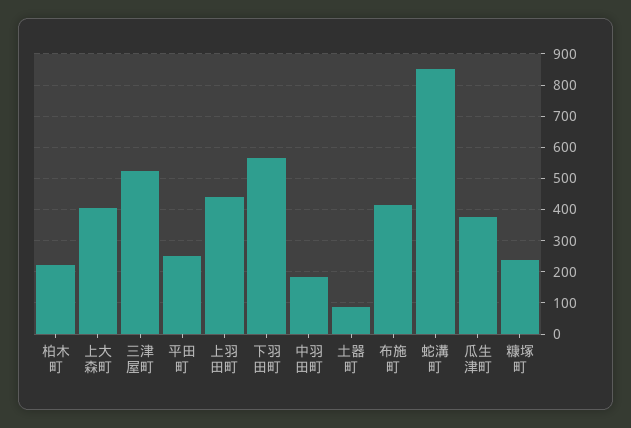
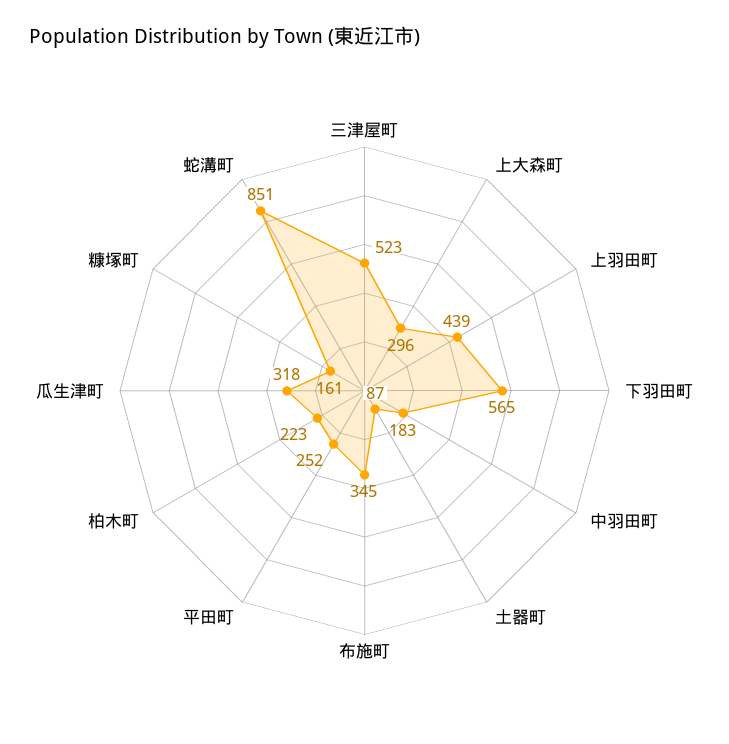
  {
    "柏木町": 223,
-   "上大森町": 400,
+   "上大森町": 296,
    "三津屋町": 523,
    "平田町": 252,
    "上羽田町": 439,
    "下羽田町": 565,
    "中羽田町": 183,
    "土器町": 87,
-   "布施町": 420,
+   "布施町": 345,
    "蛇溝町": 851,
-   "瓜生津町": 380,
+   "瓜生津町": 318,
-   "糠塚町": 240
+   "糠塚町": 161
  }

